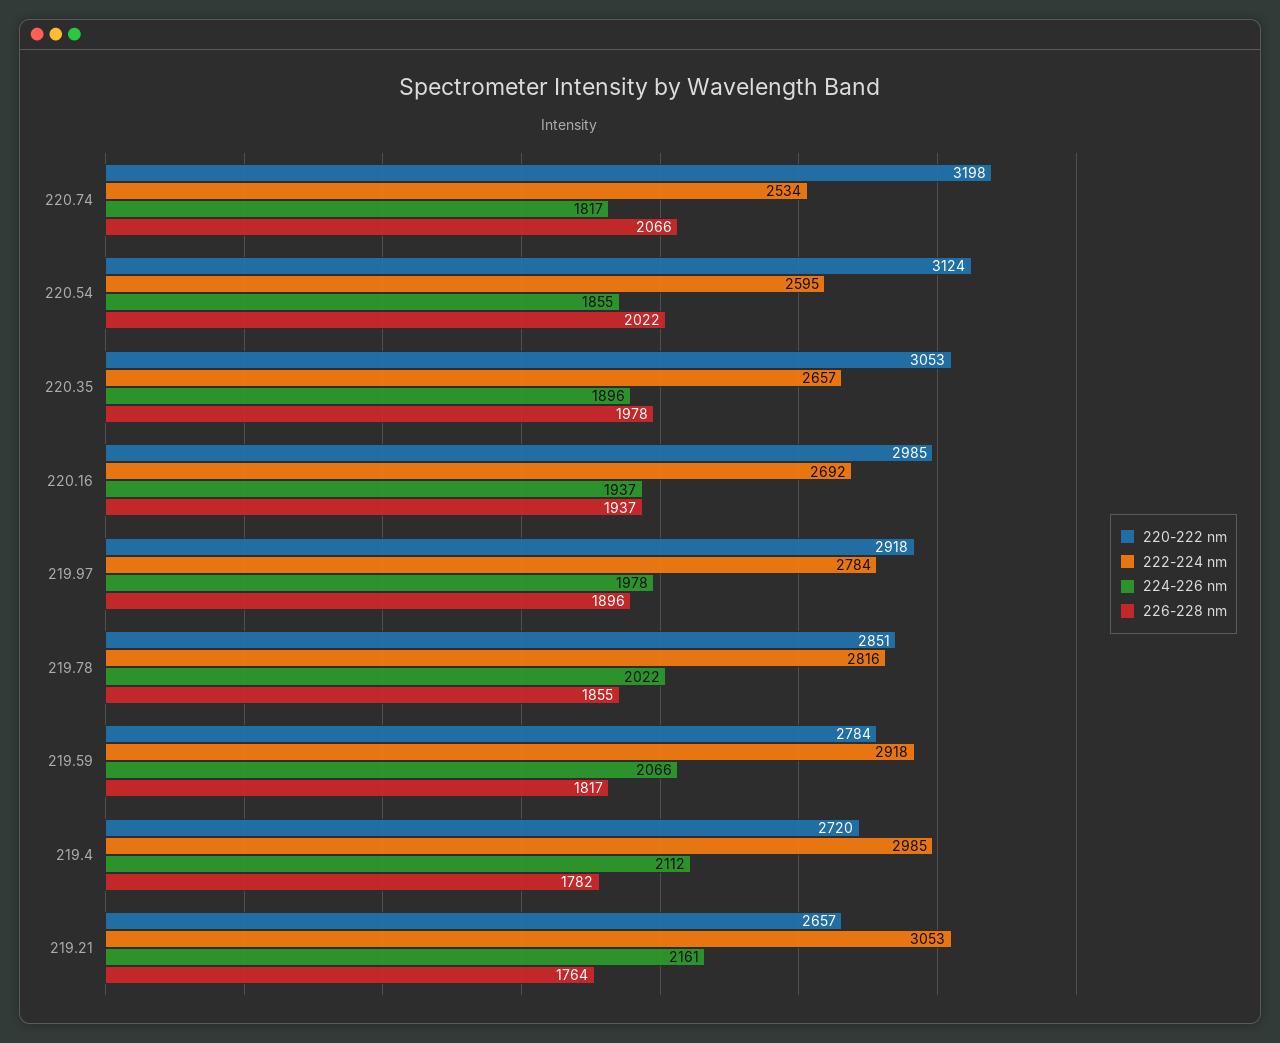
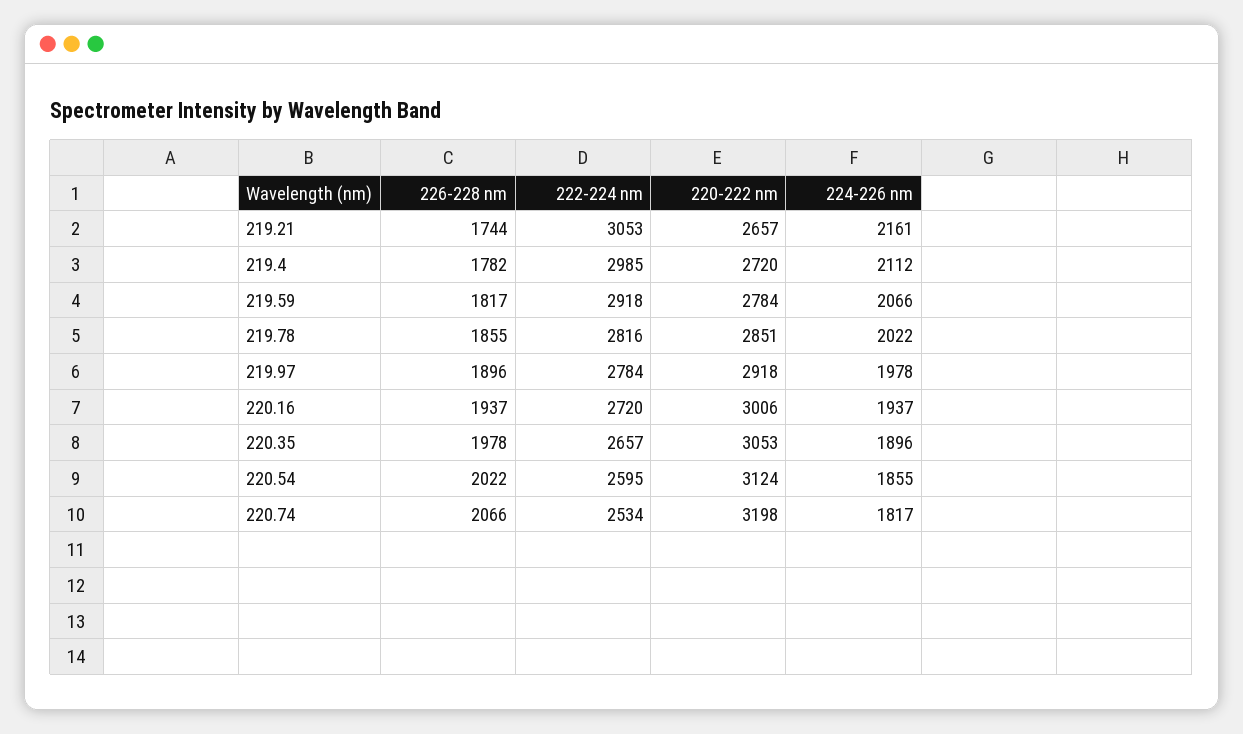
  {
    "220-222 nm": {
      "220.74": 3198,
      "220.54": 3124,
      "220.35": 3053,
-     "220.16": 2985,
+     "220.16": 3006,
      "219.97": 2918,
      "219.78": 2851,
      "219.59": 2784,
      "219.4": 2720,
      "219.21": 2657
    },
    "222-224 nm": {
      "220.74": 2534,
      "220.54": 2595,
      "220.35": 2657,
-     "220.16": 2692,
+     "220.16": 2720,
      "219.97": 2784,
      "219.78": 2816,
      "219.59": 2918,
      "219.4": 2985,
      "219.21": 3053
    },
    "224-226 nm": {
      "220.74": 1817,
      "220.54": 1855,
      "220.35": 1896,
      "220.16": 1937,
      "219.97": 1978,
      "219.78": 2022,
      "219.59": 2066,
      "219.4": 2112,
      "219.21": 2161
    },
    "226-228 nm": {
      "220.74": 2066,
      "220.54": 2022,
      "220.35": 1978,
      "220.16": 1937,
      "219.97": 1896,
      "219.78": 1855,
      "219.59": 1817,
      "219.4": 1782,
-     "219.21": 1764
+     "219.21": 1744
    }
  }

